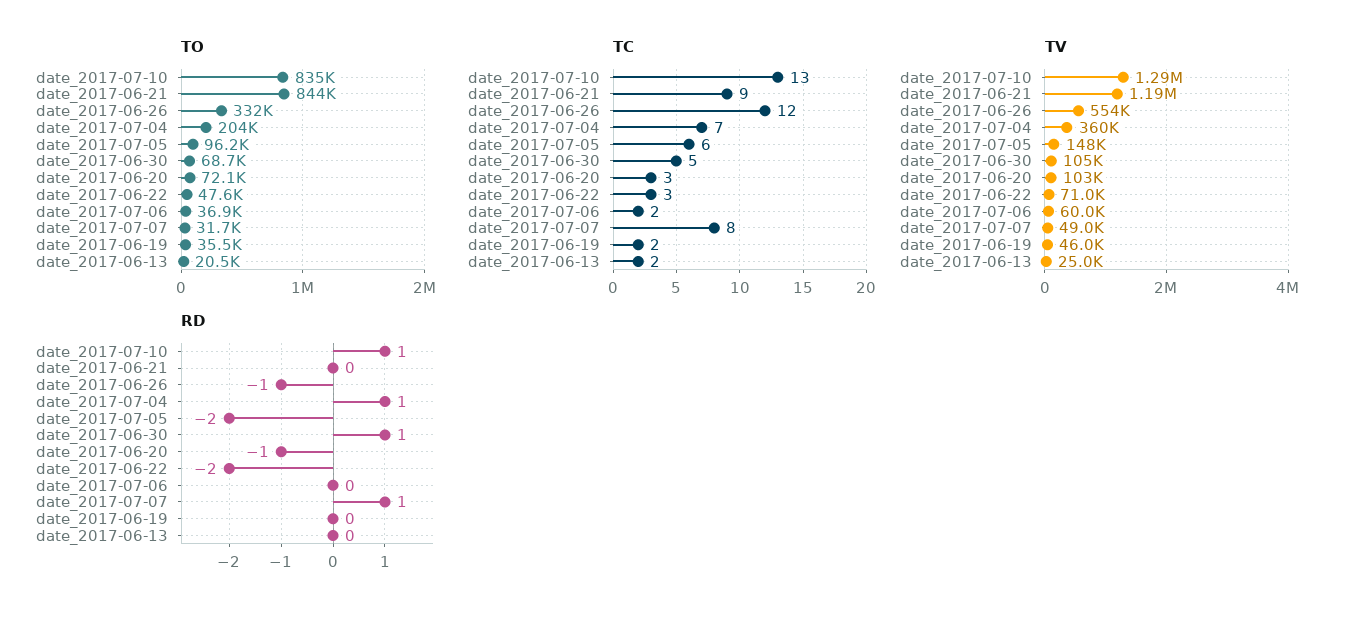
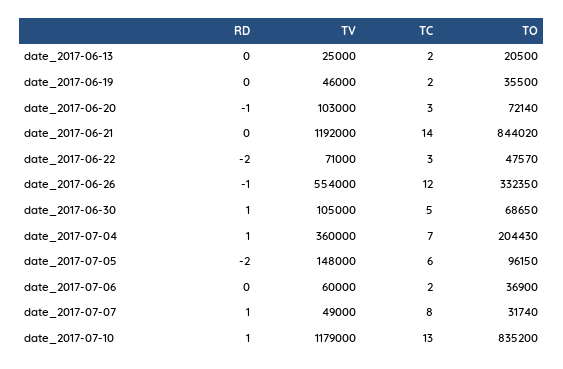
  {
    "TO": {
      "date_2017-07-10": 835200,
      "date_2017-06-21": 844020,
      "date_2017-06-26": 332350,
      "date_2017-07-04": 204430,
      "date_2017-07-05": 96150,
      "date_2017-06-30": 68650,
      "date_2017-06-20": 72140,
      "date_2017-06-22": 47570,
      "date_2017-07-06": 36900,
      "date_2017-07-07": 31740,
      "date_2017-06-19": 35500,
      "date_2017-06-13": 20500
    },
    "TC": {
      "date_2017-07-10": 13,
-     "date_2017-06-21": 9,
+     "date_2017-06-21": 14,
      "date_2017-06-26": 12,
      "date_2017-07-04": 7,
      "date_2017-07-05": 6,
      "date_2017-06-30": 5,
      "date_2017-06-20": 3,
      "date_2017-06-22": 3,
      "date_2017-07-06": 2,
      "date_2017-07-07": 8,
      "date_2017-06-19": 2,
      "date_2017-06-13": 2
    },
    "TV": {
-     "date_2017-07-10": 1290000,
+     "date_2017-07-10": 1179000,
      "date_2017-06-21": 1192000,
      "date_2017-06-26": 554000,
      "date_2017-07-04": 360000,
      "date_2017-07-05": 148000,
      "date_2017-06-30": 105000,
      "date_2017-06-20": 103000,
      "date_2017-06-22": 71000,
      "date_2017-07-06": 60000,
      "date_2017-07-07": 49000,
      "date_2017-06-19": 46000,
      "date_2017-06-13": 25000
    },
    "RD": {
      "date_2017-07-10": 1,
      "date_2017-06-21": 0,
      "date_2017-06-26": -1,
      "date_2017-07-04": 1,
      "date_2017-07-05": -2,
      "date_2017-06-30": 1,
      "date_2017-06-20": -1,
      "date_2017-06-22": -2,
      "date_2017-07-06": 0,
      "date_2017-07-07": 1,
      "date_2017-06-19": 0,
      "date_2017-06-13": 0
    }
  }

